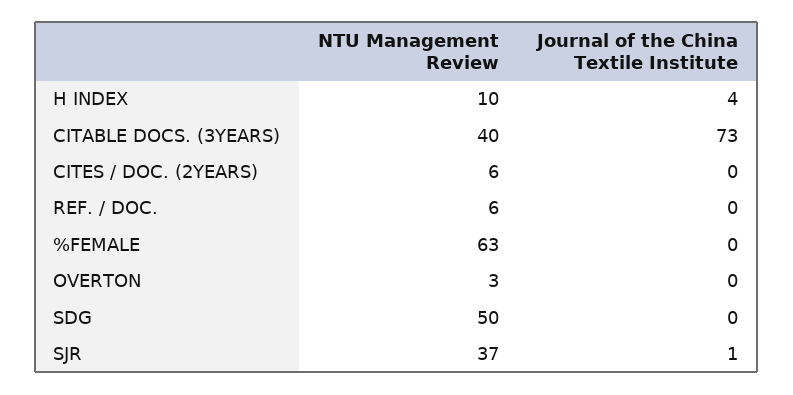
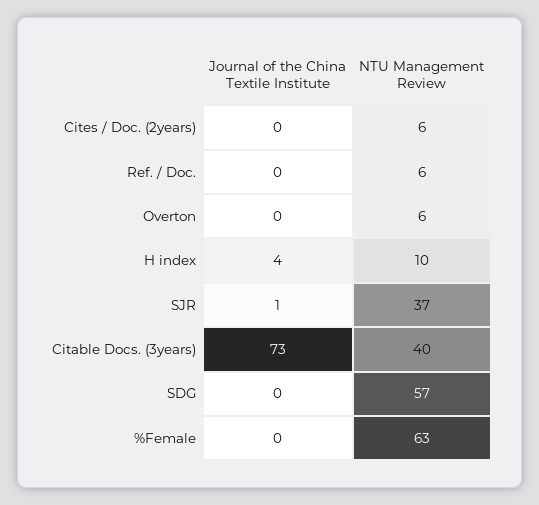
  {
    "NTU Management Review": {
      "H INDEX": 10,
      "CITABLE DOCS. (3YEARS)": 40,
      "CITES / DOC. (2YEARS)": 6,
      "REF. / DOC.": 6,
      "%FEMALE": 63,
-     "OVERTON": 3,
+     "OVERTON": 6,
-     "SDG": 50,
+     "SDG": 57,
      "SJR": 37
    },
    "Journal of the China Textile Institute": {
      "H INDEX": 4,
      "CITABLE DOCS. (3YEARS)": 73,
      "CITES / DOC. (2YEARS)": 0,
      "REF. / DOC.": 0,
      "%FEMALE": 0,
      "OVERTON": 0,
      "SDG": 0,
      "SJR": 1
    }
  }

